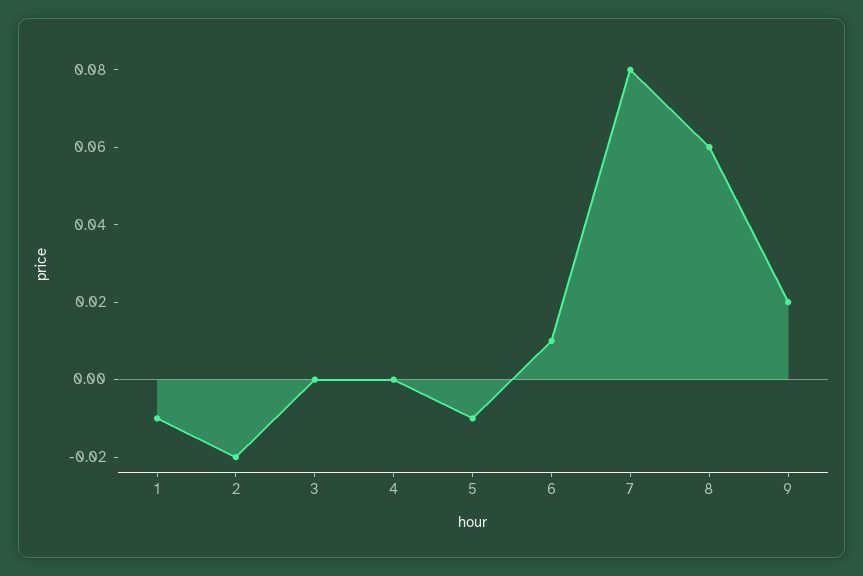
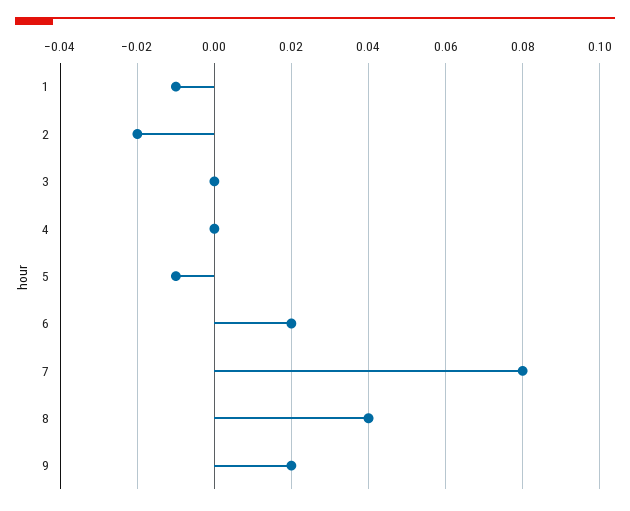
  {
    "1": -0.01,
    "2": -0.02,
    "3": 0,
    "4": 0,
    "5": -0.01,
-   "6": 0.01,
+   "6": 0.02,
    "7": 0.08,
-   "8": 0.06,
+   "8": 0.04,
    "9": 0.02
  }

